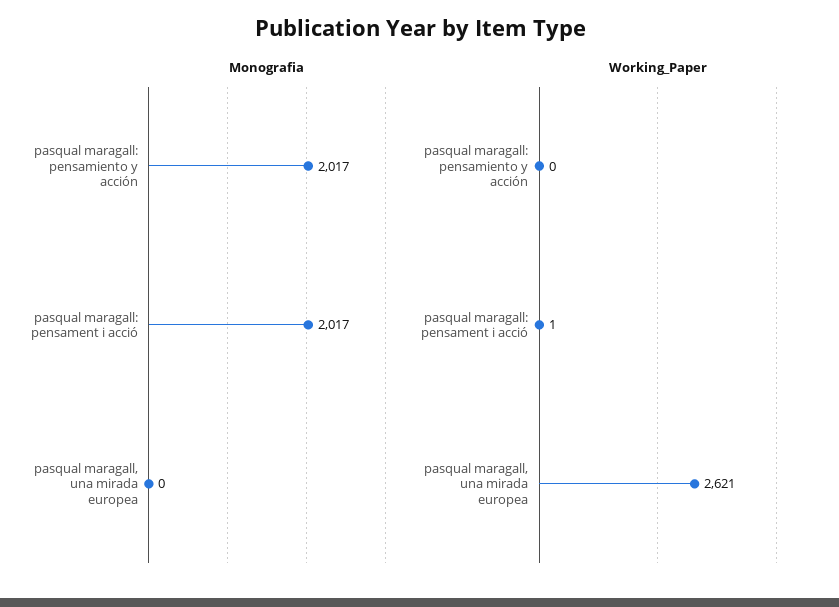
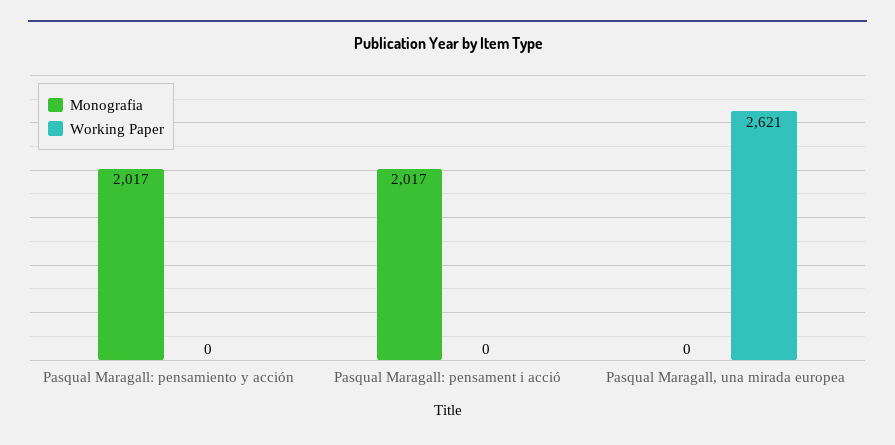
  {
    "Monografia": {
      "pasqual maragall: pensamiento y acción": 2017,
      "pasqual maragall: pensament i acció": 2017,
      "pasqual maragall, una mirada europea": 0
    },
    "Working_Paper": {
      "pasqual maragall: pensamiento y acción": 0,
-     "pasqual maragall: pensament i acció": 1,
+     "pasqual maragall: pensament i acció": 0,
      "pasqual maragall, una mirada europea": 2621
    }
  }

